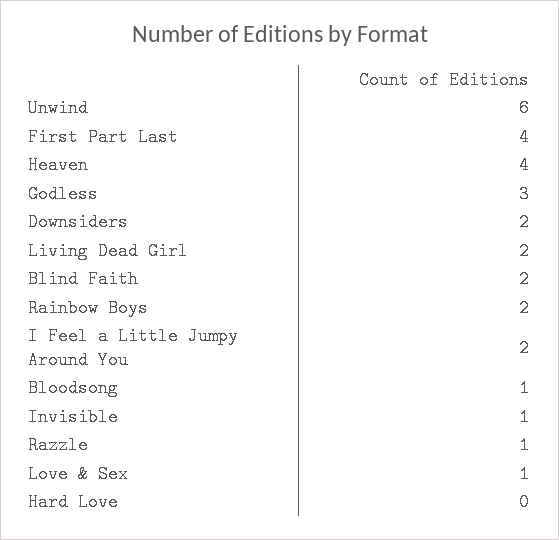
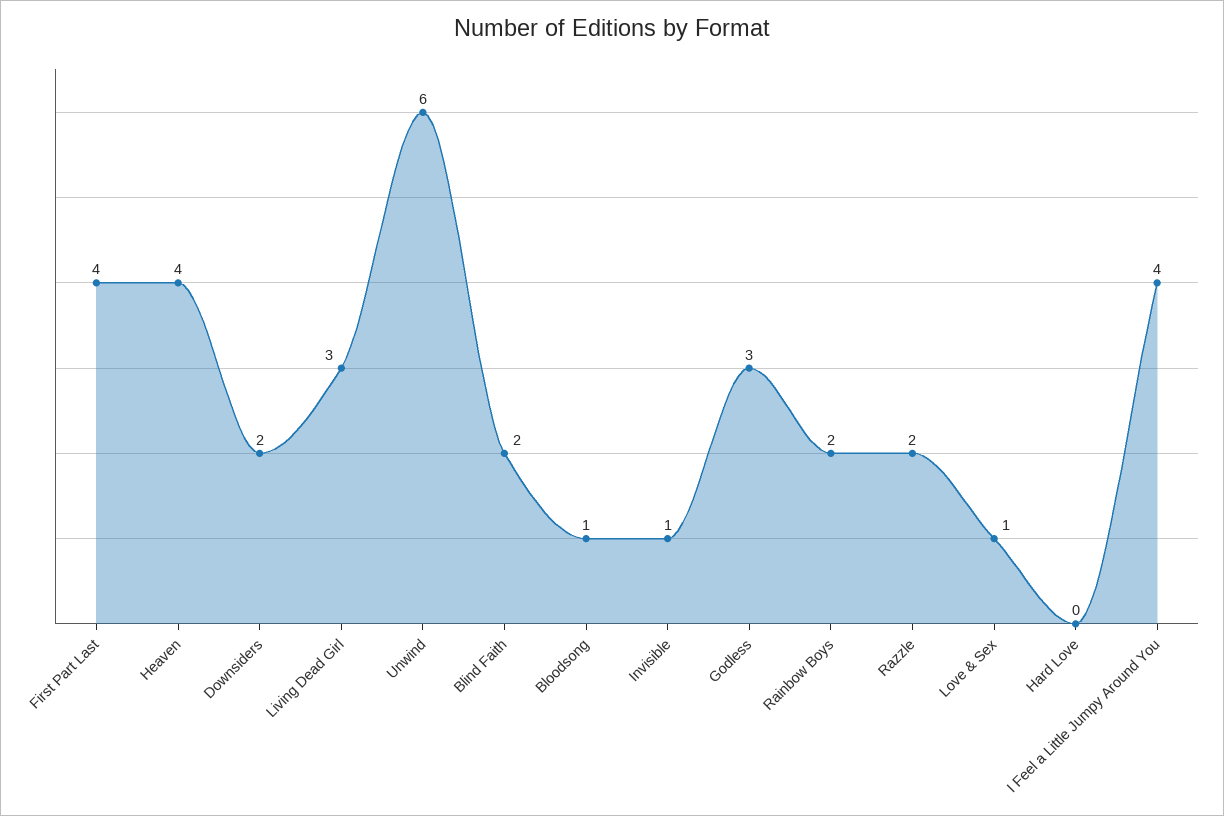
  {
    "Unwind": 6,
    "First Part Last": 4,
    "Heaven": 4,
    "Godless": 3,
    "Downsiders": 2,
-   "Living Dead Girl": 2,
+   "Living Dead Girl": 3,
    "Blind Faith": 2,
    "Rainbow Boys": 2,
-   "I Feel a Little Jumpy Around You": 2,
+   "I Feel a Little Jumpy Around You": 4,
    "Bloodsong": 1,
    "Invisible": 1,
-   "Razzle": 1,
+   "Razzle": 2,
    "Love & Sex": 1,
    "Hard Love": 0
  }

